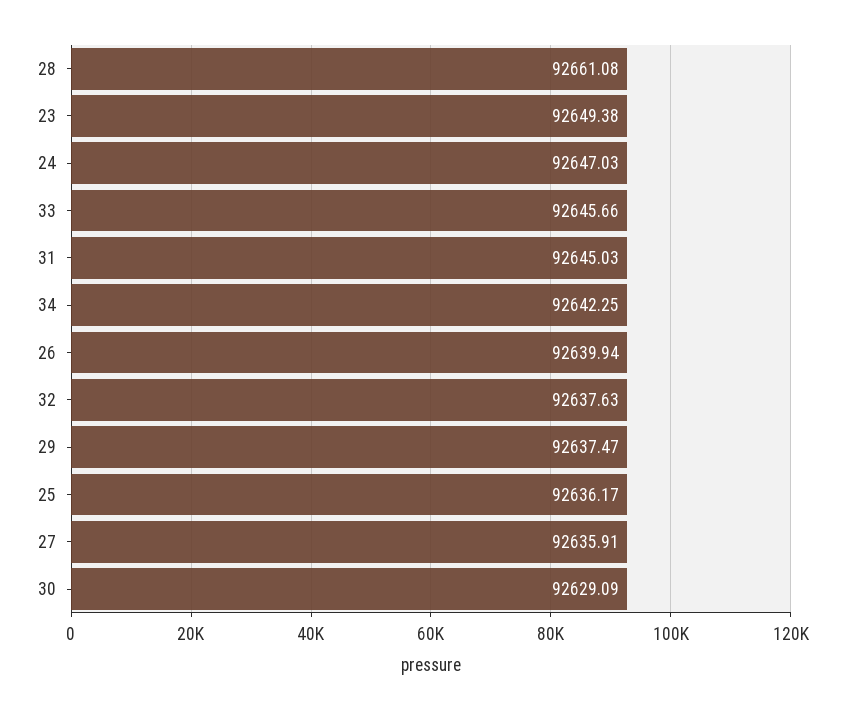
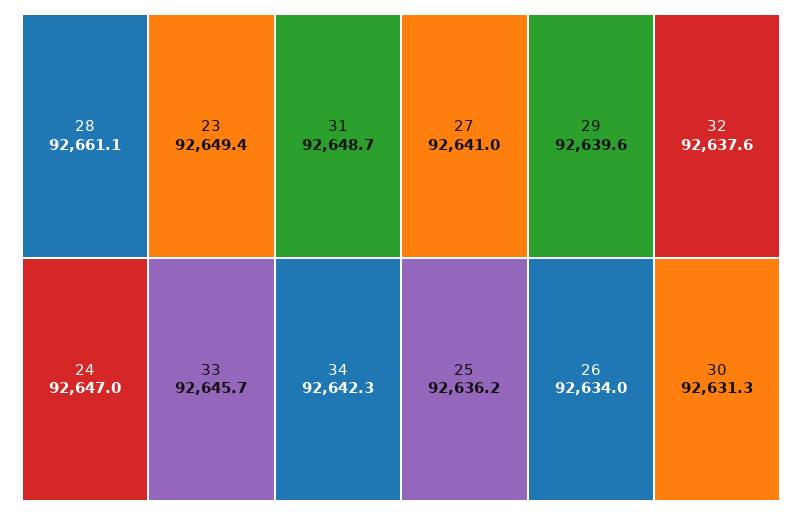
  {
    "28": 92661.08,
    "23": 92649.38,
    "24": 92647.03,
    "33": 92645.66,
-   "31": 92645.03,
+   "31": 92648.7,
    "34": 92642.25,
-   "26": 92639.94,
+   "26": 92634,
    "32": 92637.63,
-   "29": 92637.47,
+   "29": 92639.6,
    "25": 92636.17,
-   "27": 92635.91,
+   "27": 92641,
-   "30": 92629.09
+   "30": 92631.3
  }

